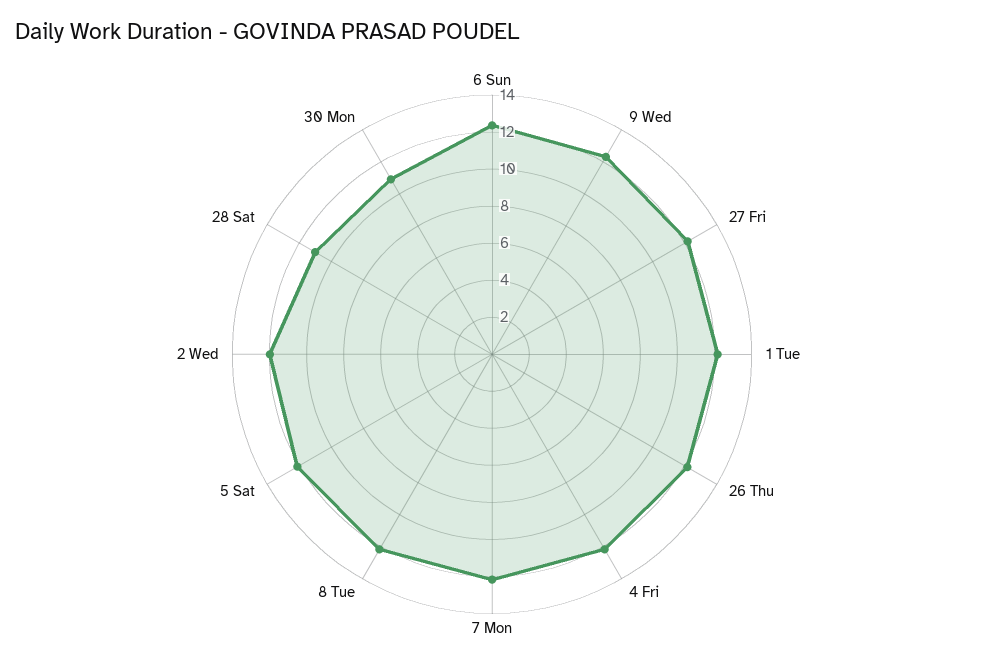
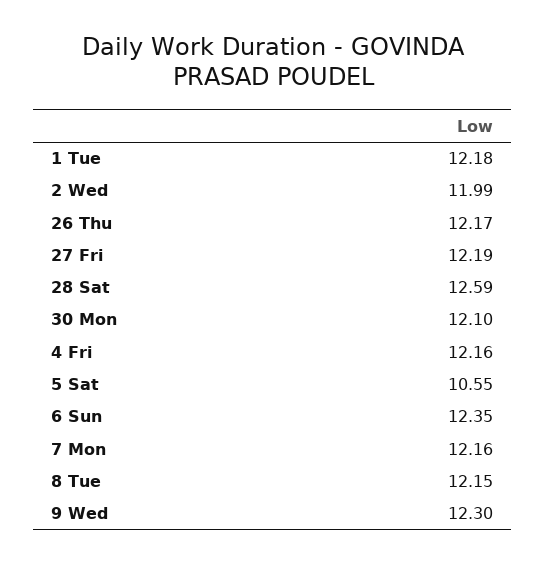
  {
    "6 Sun": 12.35,
    "9 Wed": 12.3,
    "27 Fri": 12.19,
    "1 Tue": 12.18,
    "26 Thu": 12.17,
    "4 Fri": 12.16,
    "7 Mon": 12.16,
    "8 Tue": 12.15,
-   "5 Sat": 12,
+   "5 Sat": 10.55,
    "2 Wed": 11.99,
-   "28 Sat": 11,
+   "28 Sat": 12.59,
-   "30 Mon": 11
+   "30 Mon": 12.1
  }

